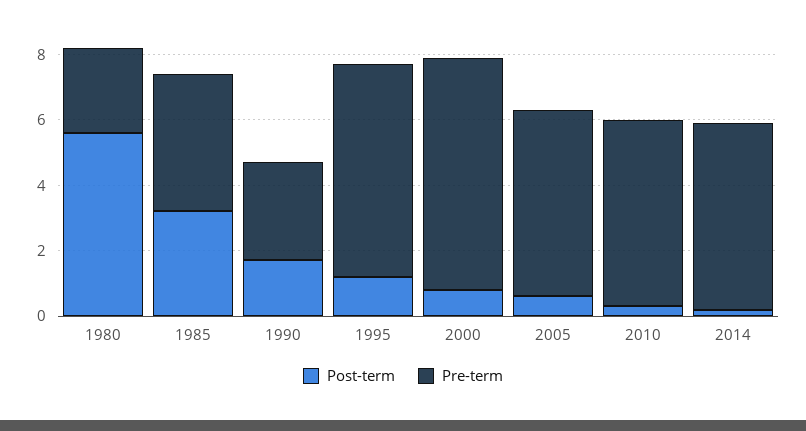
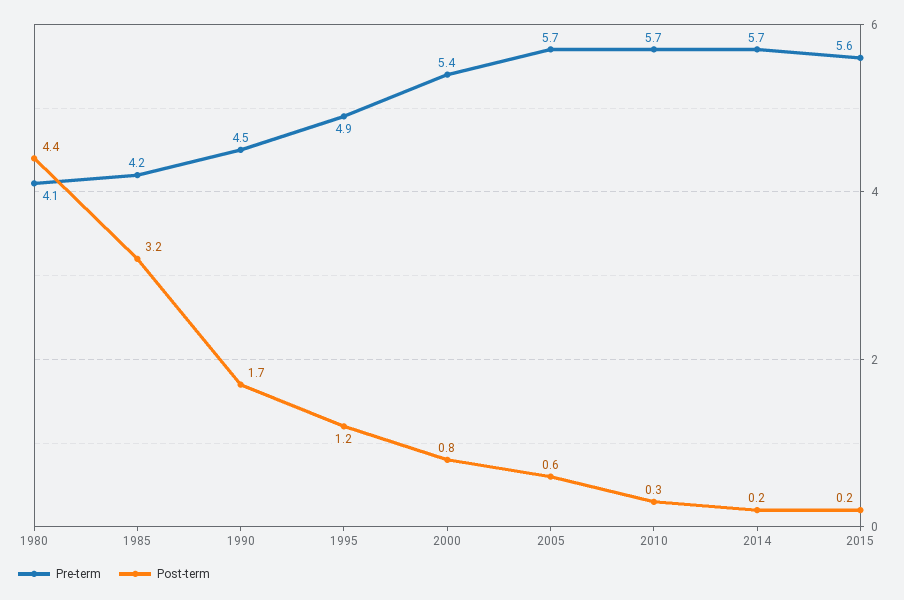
  {
    "Post-term": {
-     "1980": 5.5,
+     "1980": 4.4,
      "1985": 3.2,
      "1990": 1.7,
      "1995": 1.2,
      "2000": 0.8,
      "2005": 0.6,
      "2010": 0.3,
-     "2014": 0.2
+     "2014": 0.2,
+     "2015": 0.2
    },
    "Pre-term": {
-     "1980": 2.5,
+     "1980": 4.1,
      "1985": 4.2,
-     "1990": 3,
+     "1990": 4.5,
-     "1995": 6.5,
+     "1995": 4.9,
-     "2000": 7,
+     "2000": 5.4,
      "2005": 5.7,
      "2010": 5.7,
-     "2014": 5.7
+     "2014": 5.7,
+     "2015": 5.6
    }
  }

